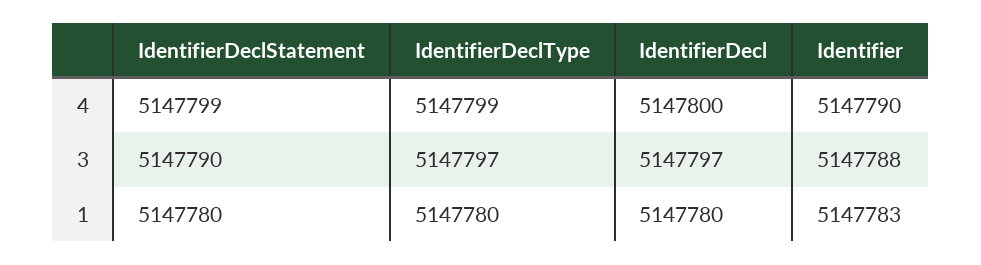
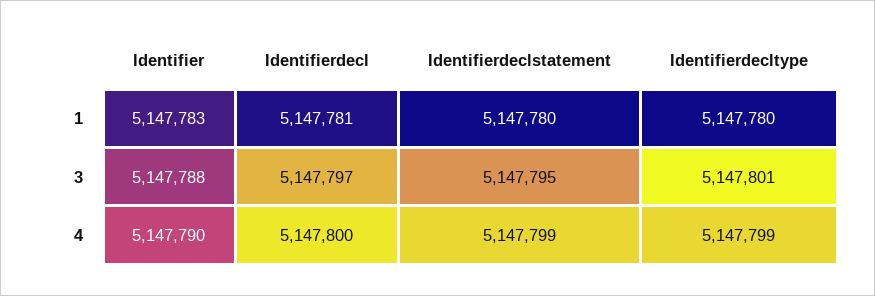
  {
    "IdentifierDeclStatement": {
      "4": 5147799,
-     "3": 5147790,
+     "3": 5147795,
      "1": 5147780
    },
    "IdentifierDeclType": {
      "4": 5147799,
-     "3": 5147797,
+     "3": 5147801,
      "1": 5147780
    },
    "IdentifierDecl": {
      "4": 5147800,
      "3": 5147797,
-     "1": 5147780
+     "1": 5147781
    },
    "Identifier": {
      "4": 5147790,
      "3": 5147788,
      "1": 5147783
    }
  }

